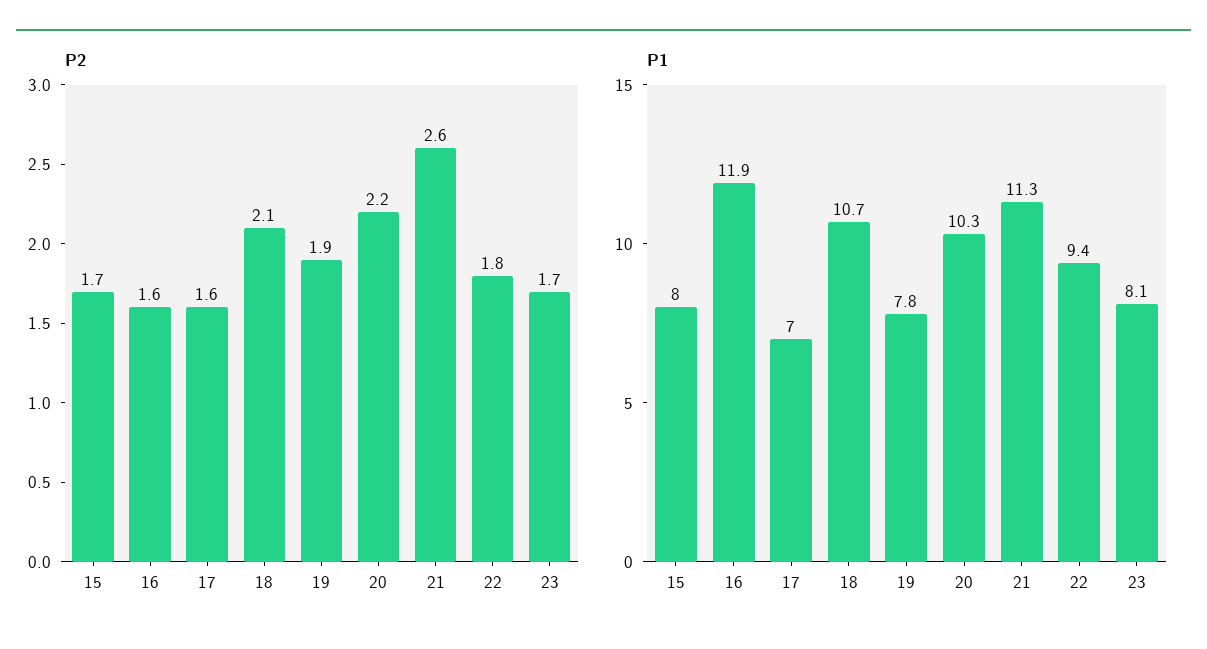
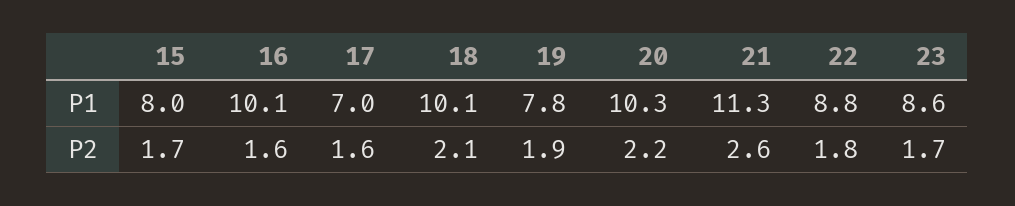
  {
    "P2": {
      "15": 1.7,
      "16": 1.6,
      "17": 1.6,
      "18": 2.1,
      "19": 1.9,
      "20": 2.2,
      "21": 2.6,
      "22": 1.8,
      "23": 1.7
    },
    "P1": {
      "15": 8,
-     "16": 11.9,
+     "16": 10.1,
      "17": 7,
-     "18": 10.7,
+     "18": 10.1,
      "19": 7.8,
      "20": 10.3,
      "21": 11.3,
-     "22": 9.4,
+     "22": 8.8,
-     "23": 8.1
+     "23": 8.6
    }
  }

